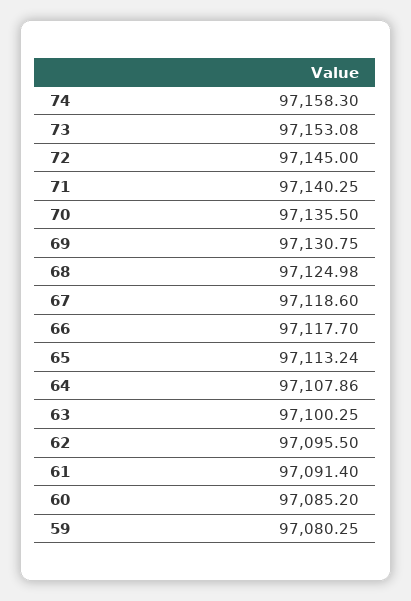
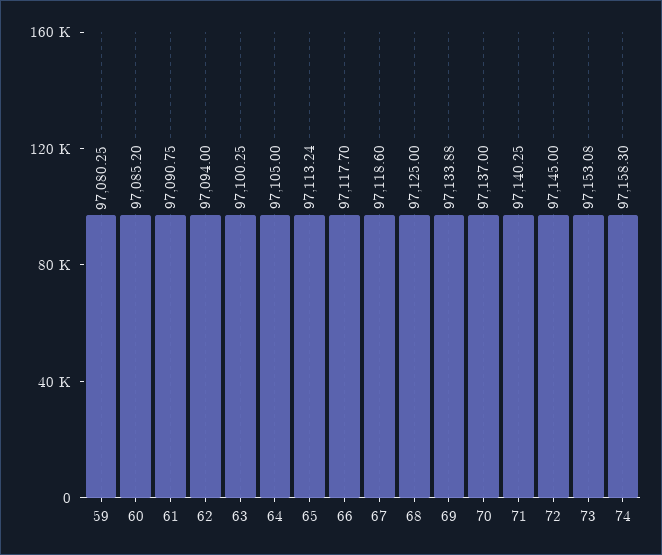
  {
    "74": 97158.3,
    "73": 97153.08,
    "72": 97145,
    "71": 97140.25,
-   "70": 97135.5,
+   "70": 97137,
-   "69": 97130.75,
+   "69": 97133.88,
-   "68": 97124.98,
+   "68": 97125,
    "67": 97118.6,
    "66": 97117.7,
    "65": 97113.24,
-   "64": 97107.86,
+   "64": 97105,
    "63": 97100.25,
-   "62": 97095.5,
+   "62": 97094,
-   "61": 97091.4,
+   "61": 97090.75,
    "60": 97085.2,
    "59": 97080.25
  }

